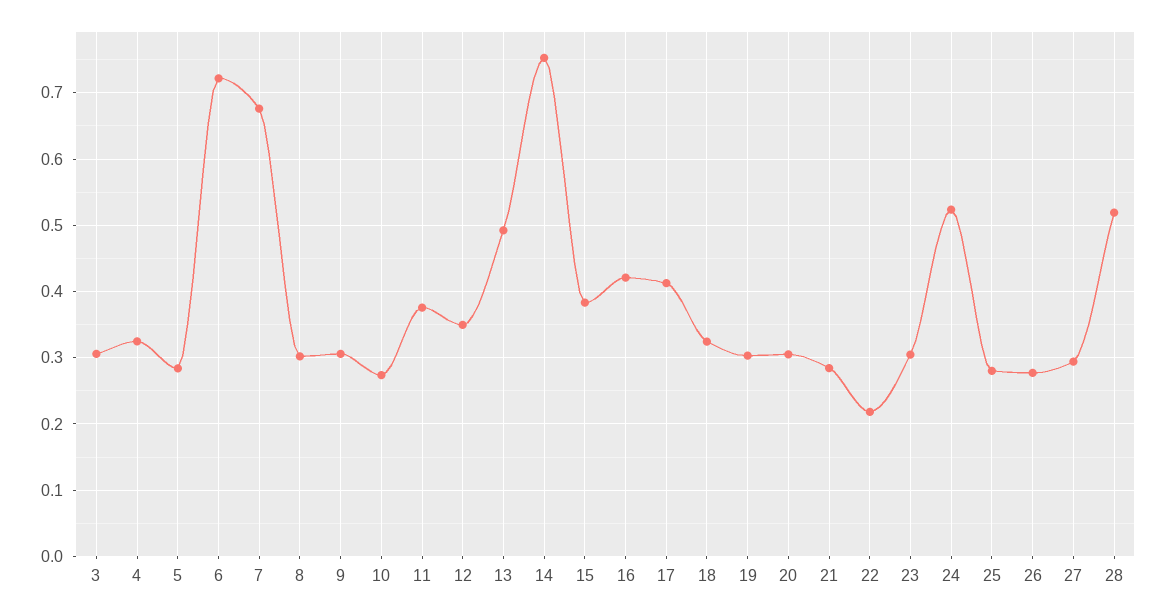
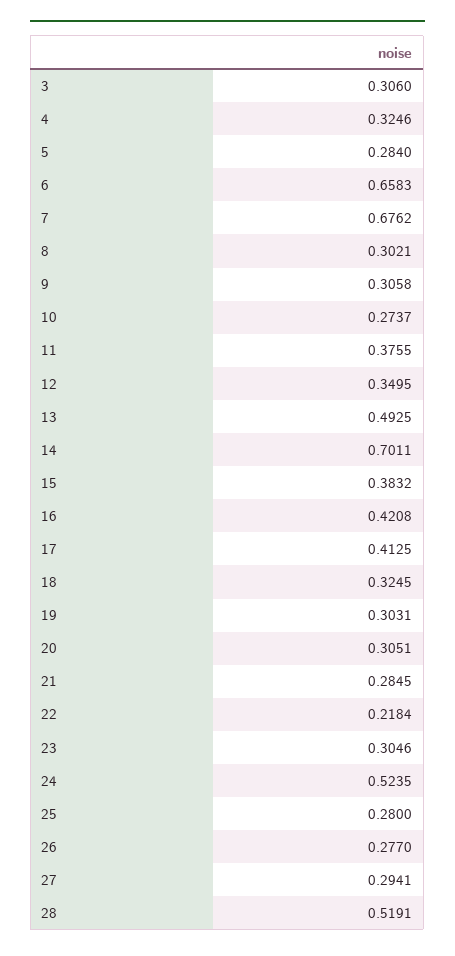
  {
    "3": 0.306,
    "4": 0.3246,
    "5": 0.284,
-   "6": 0.72,
+   "6": 0.6583,
    "7": 0.6762,
    "8": 0.3021,
    "9": 0.3058,
    "10": 0.2737,
    "11": 0.3755,
    "12": 0.3495,
    "13": 0.4925,
-   "14": 0.75,
+   "14": 0.7011,
    "15": 0.3832,
    "16": 0.4208,
    "17": 0.4125,
    "18": 0.3245,
    "19": 0.3031,
    "20": 0.3051,
    "21": 0.2845,
    "22": 0.2184,
    "23": 0.3046,
    "24": 0.5235,
    "25": 0.28,
    "26": 0.277,
    "27": 0.2941,
    "28": 0.5191
  }

